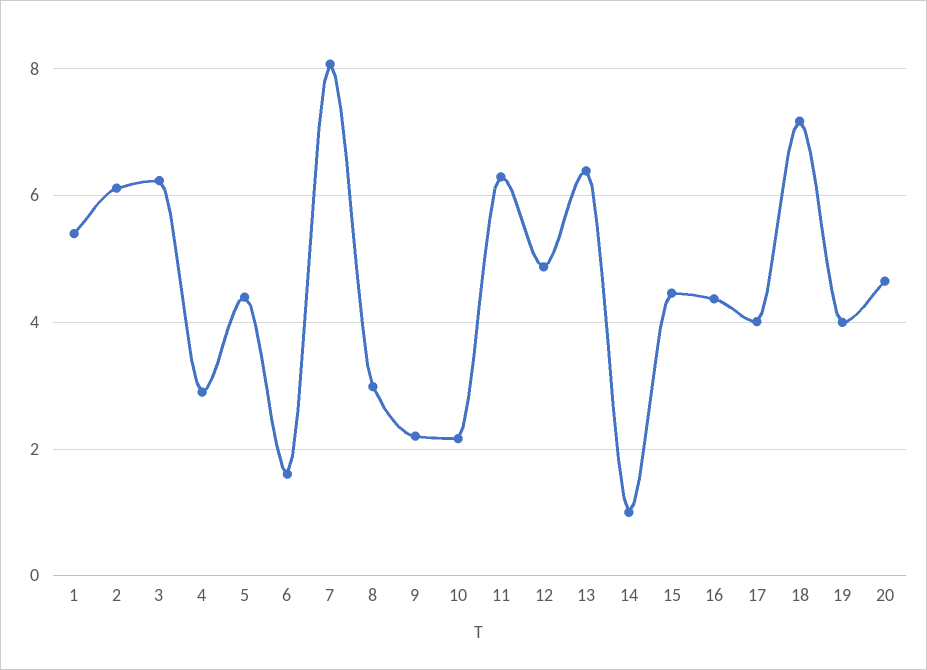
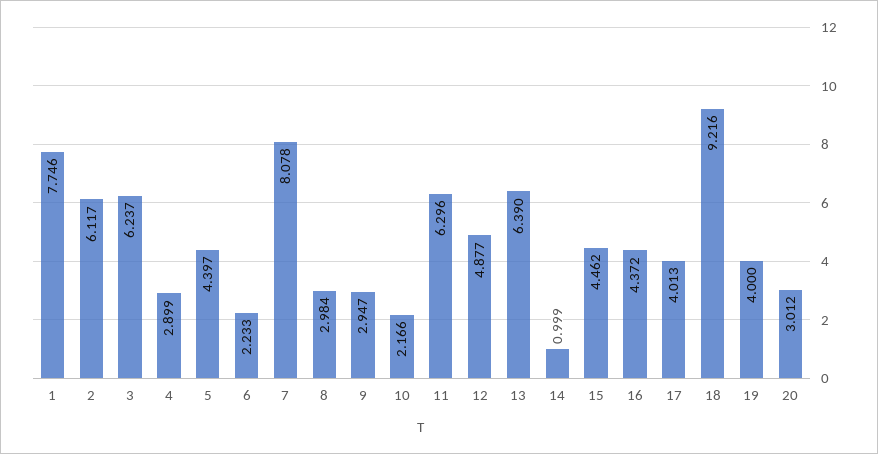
  {
-   "1": 5.4,
+   "1": 7.746,
    "2": 6.117,
    "3": 6.237,
    "4": 2.899,
    "5": 4.397,
-   "6": 1.6,
+   "6": 2.233,
    "7": 8.078,
    "8": 2.984,
-   "9": 2.2,
+   "9": 2.947,
    "10": 2.166,
    "11": 6.296,
    "12": 4.877,
    "13": 6.39,
    "14": 0.999,
    "15": 4.462,
    "16": 4.372,
    "17": 4.013,
-   "18": 7.2,
+   "18": 9.216,
    "19": 4,
-   "20": 4.6
+   "20": 3.012
  }

